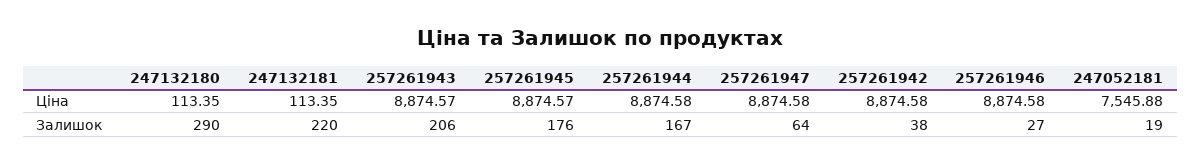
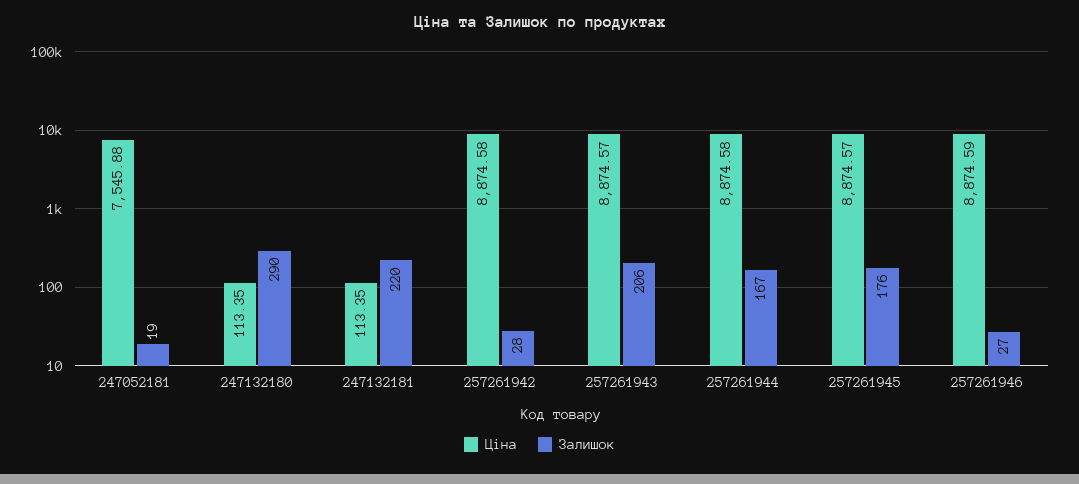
  {
    "Ціна": {
      "247132180": 113.35,
      "247132181": 113.35,
      "257261943": 8874.57,
      "257261945": 8874.57,
      "257261944": 8874.58,
-     "257261947": 8874.58,
      "257261942": 8874.58,
-     "257261946": 8874.58,
+     "257261946": 8874.59,
      "247052181": 7545.88
    },
    "Залишок": {
      "247132180": 290,
      "247132181": 220,
      "257261943": 206,
      "257261945": 176,
      "257261944": 167,
-     "257261947": 64,
-     "257261942": 38,
+     "257261942": 28,
      "257261946": 27,
      "247052181": 19
    }
  }

